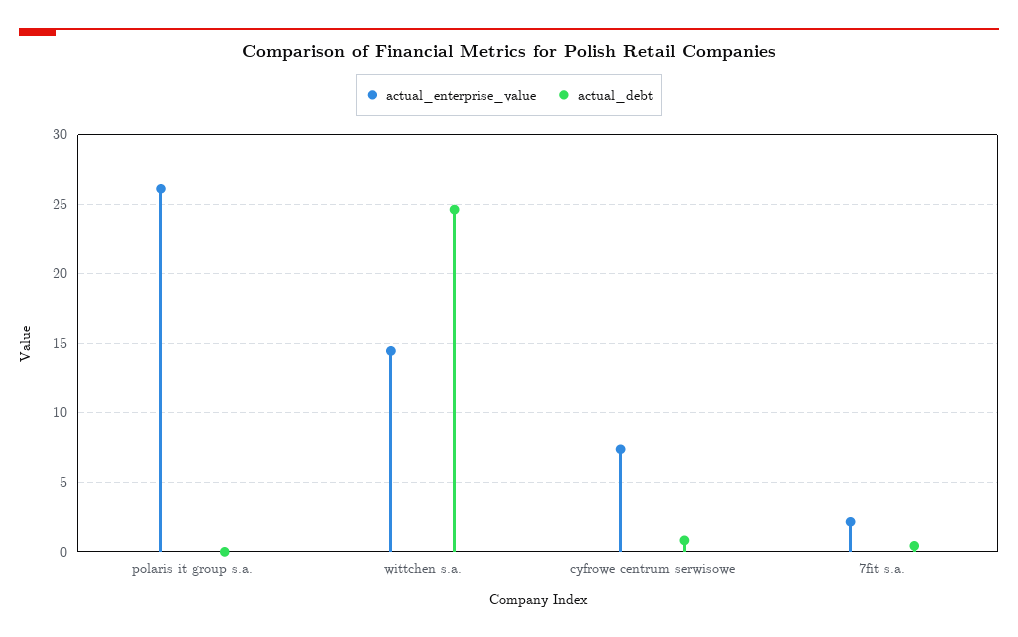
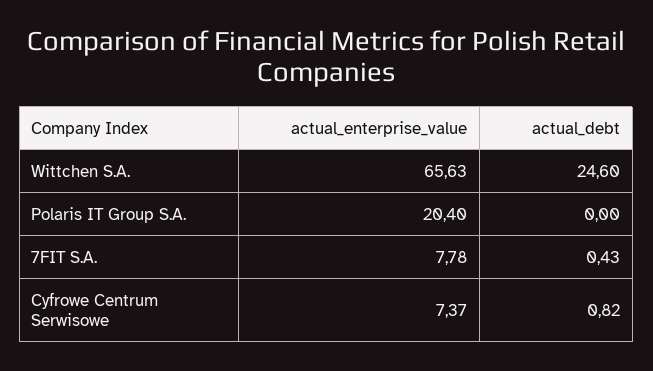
  {
    "actual_enterprise_value": {
-     "polaris it group s.a.": 26,
+     "polaris it group s.a.": 20.4,
-     "wittchen s.a.": 14.5,
+     "wittchen s.a.": 65.63,
      "cyfrowe centrum serwisowe": 7.37,
-     "7fit s.a.": 2
+     "7fit s.a.": 7.78
    },
    "actual_debt": {
      "polaris it group s.a.": 0,
      "wittchen s.a.": 24.6,
      "cyfrowe centrum serwisowe": 0.82,
      "7fit s.a.": 0.43
    }
  }

